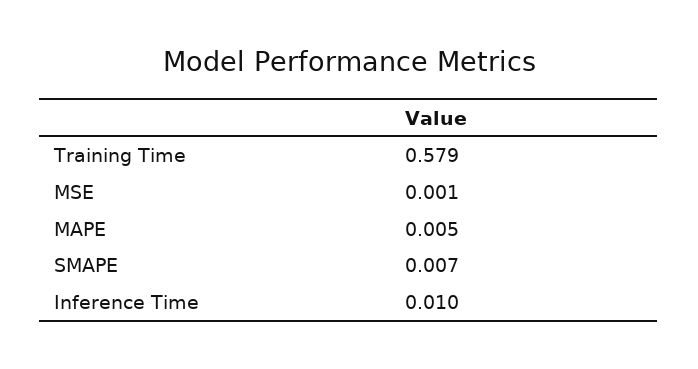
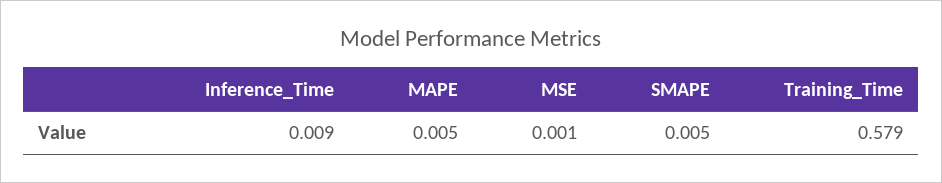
  {
    "Training Time": 0.579,
    "MSE": 0.001,
    "MAPE": 0.005,
-   "SMAPE": 0.007,
+   "SMAPE": 0.005,
-   "Inference Time": 0.01
+   "Inference Time": 0.009
  }

